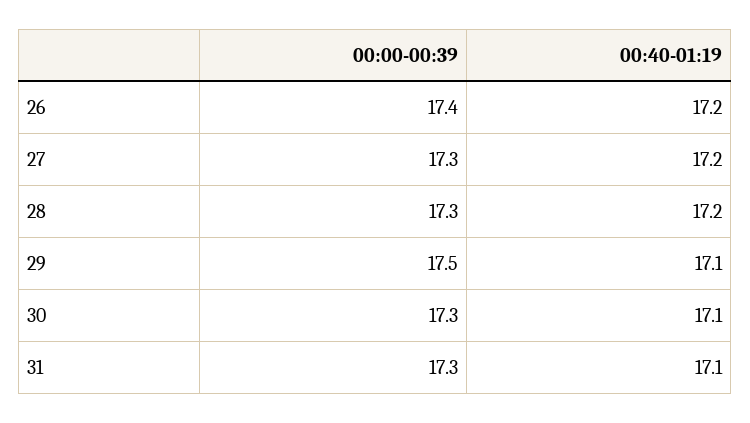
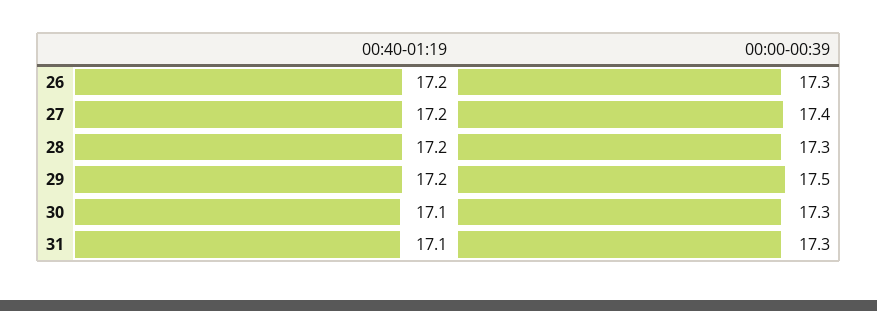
  {
    "00:00-00:39": {
-     "26": 17.4,
+     "26": 17.3,
-     "27": 17.3,
+     "27": 17.4,
      "28": 17.3,
      "29": 17.5,
      "30": 17.3,
      "31": 17.3
    },
    "00:40-01:19": {
      "26": 17.2,
      "27": 17.2,
      "28": 17.2,
-     "29": 17.1,
+     "29": 17.2,
      "30": 17.1,
      "31": 17.1
    }
  }

